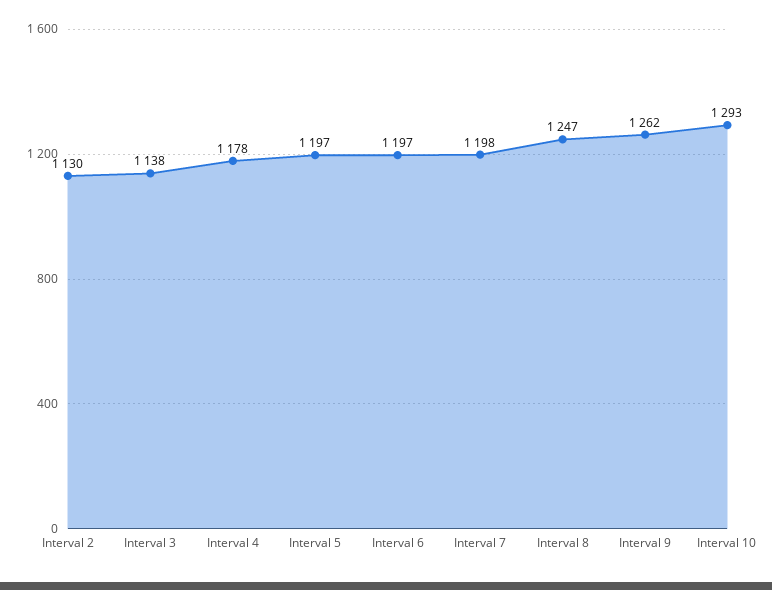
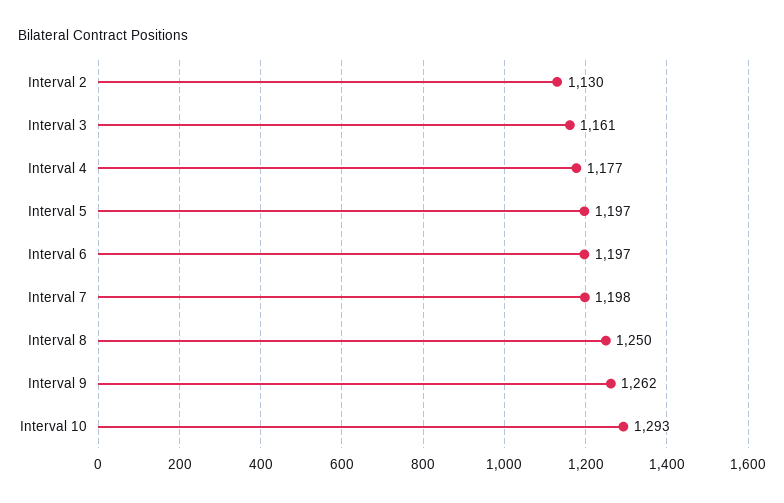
  {
    "Interval 2": 1130,
-   "Interval 3": 1138,
+   "Interval 3": 1161,
-   "Interval 4": 1178,
+   "Interval 4": 1177,
    "Interval 5": 1197,
    "Interval 6": 1197,
    "Interval 7": 1198,
-   "Interval 8": 1247,
+   "Interval 8": 1250,
    "Interval 9": 1262,
    "Interval 10": 1293
  }

